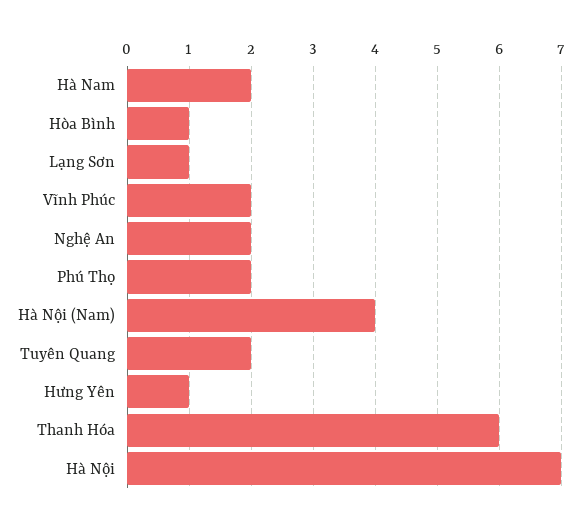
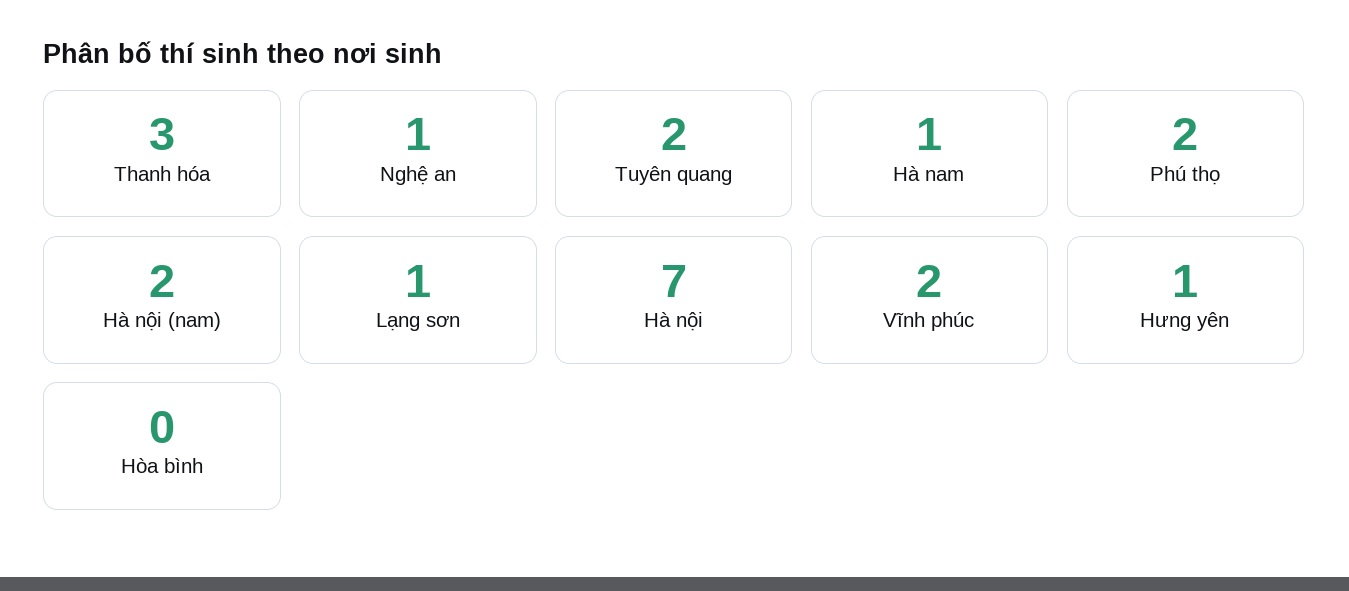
  {
-   "Hà Nam": 2,
+   "Hà Nam": 1,
-   "Hòa Bình": 1,
+   "Hòa Bình": 0,
    "Lạng Sơn": 1,
    "Vĩnh Phúc": 2,
-   "Nghệ An": 2,
+   "Nghệ An": 1,
    "Phú Thọ": 2,
-   "Hà Nội (Nam)": 4,
+   "Hà Nội (Nam)": 2,
    "Tuyên Quang": 2,
    "Hưng Yên": 1,
-   "Thanh Hóa": 6,
+   "Thanh Hóa": 3,
    "Hà Nội": 7
  }

